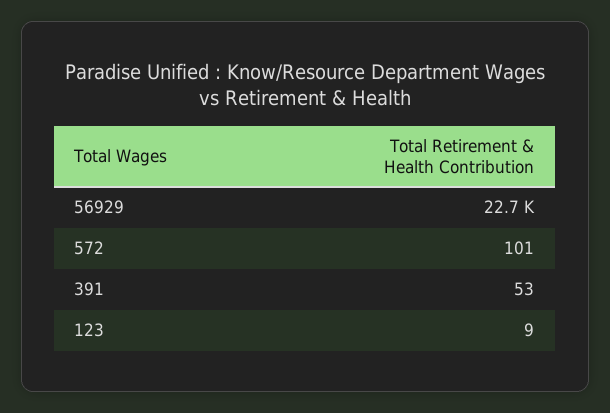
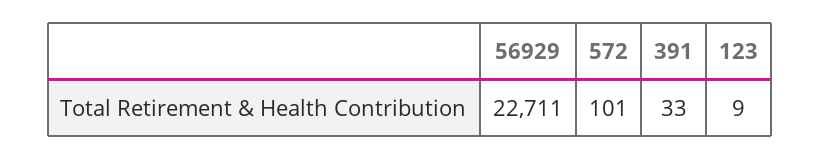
  {
    "56929": 22711,
    "572": 101,
-   "391": 53,
+   "391": 33,
    "123": 9
  }

